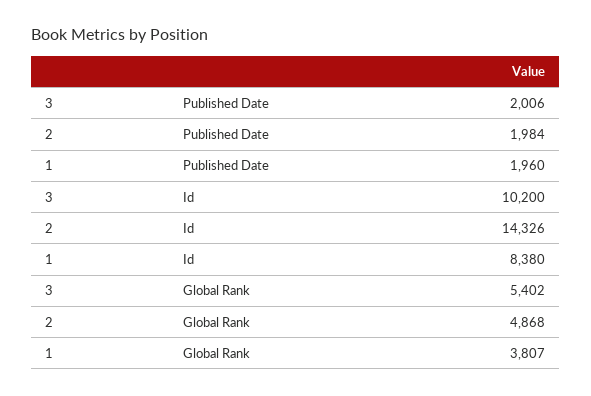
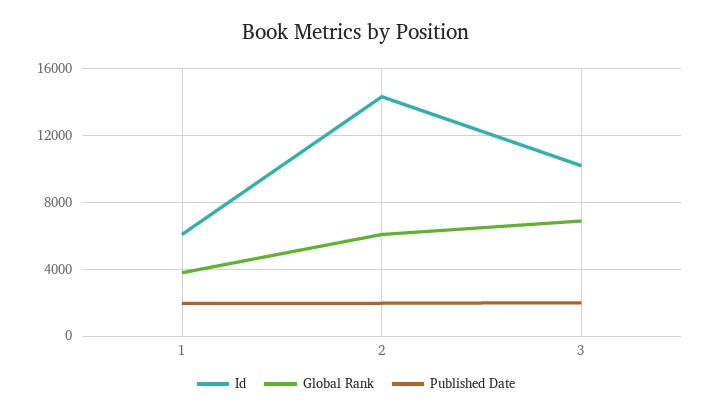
  {
    "Published Date": {
      "3": 2006,
      "2": 1984,
      "1": 1960
    },
    "Id": {
      "3": 10200,
      "2": 14326,
-     "1": 8380
+     "1": 6000
    },
    "Global Rank": {
-     "3": 5402,
+     "3": 7000,
-     "2": 4868,
+     "2": 6000,
      "1": 3807
    }
  }

